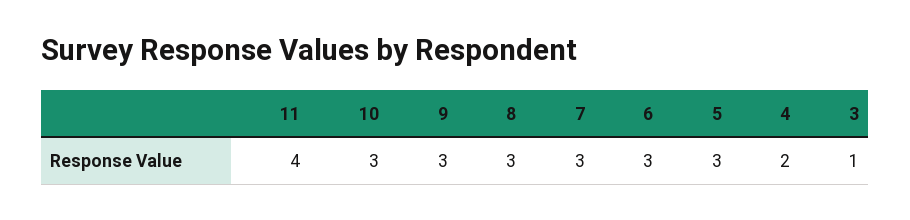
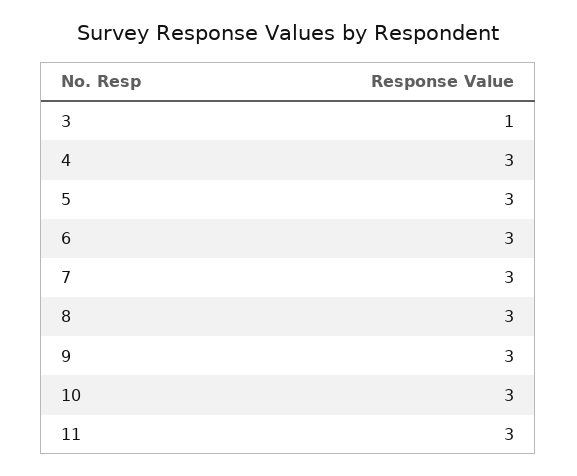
  {
-   "11": 4,
+   "11": 3,
    "10": 3,
    "9": 3,
    "8": 3,
    "7": 3,
    "6": 3,
    "5": 3,
-   "4": 2,
+   "4": 3,
    "3": 1
  }

